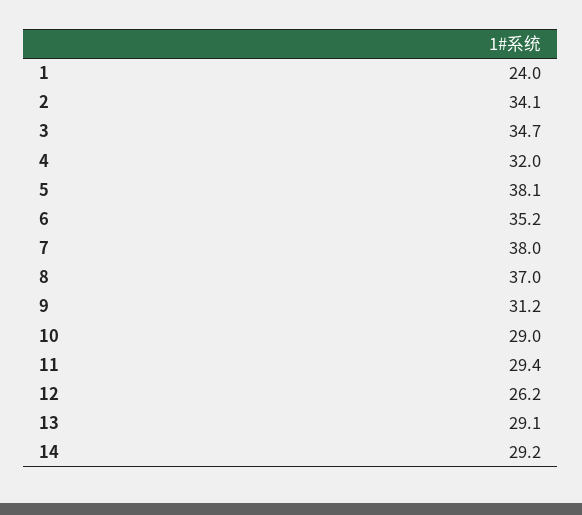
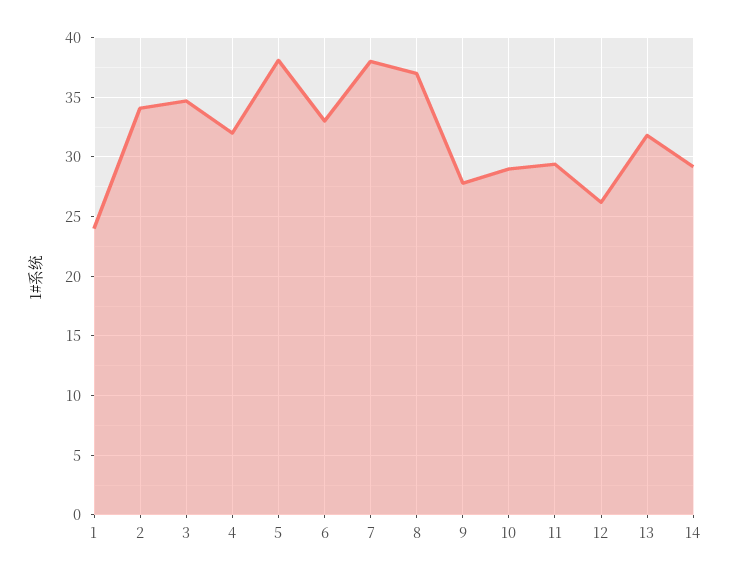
  {
    "1": 24,
    "2": 34.1,
    "3": 34.7,
    "4": 32,
    "5": 38.1,
-   "6": 35.2,
+   "6": 33,
    "7": 38,
    "8": 37,
-   "9": 31.2,
+   "9": 28,
    "10": 29,
    "11": 29.4,
    "12": 26.2,
-   "13": 29.1,
+   "13": 32,
    "14": 29.2
  }

